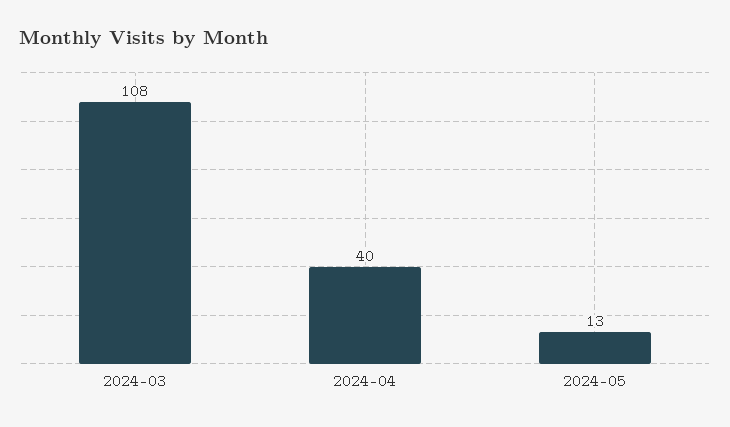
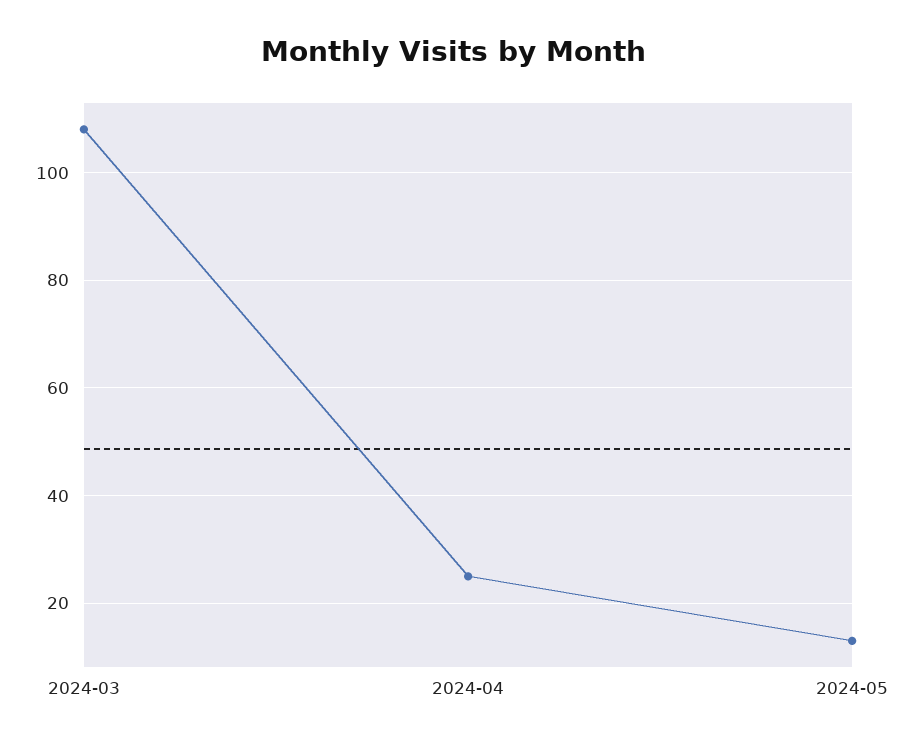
  {
    "2024-03": 108,
-   "2024-04": 40,
+   "2024-04": 25,
    "2024-05": 13
  }

